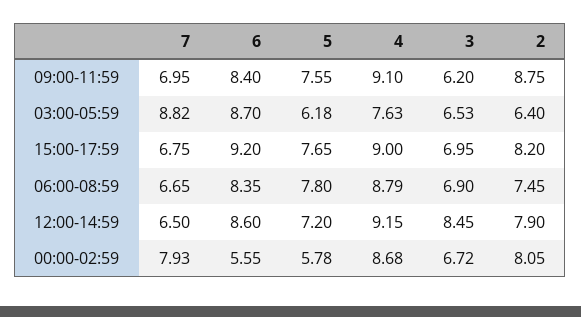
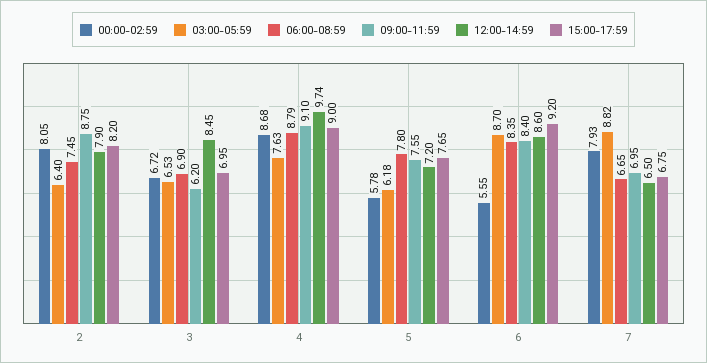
  {
    "09:00-11:59": {
      "7": 6.95,
      "6": 8.4,
      "5": 7.55,
      "4": 9.1,
      "3": 6.2,
      "2": 8.75
    },
    "03:00-05:59": {
      "7": 8.82,
      "6": 8.7,
      "5": 6.18,
      "4": 7.63,
      "3": 6.53,
      "2": 6.4
    },
    "15:00-17:59": {
      "7": 6.75,
      "6": 9.2,
      "5": 7.65,
      "4": 9,
      "3": 6.95,
      "2": 8.2
    },
    "06:00-08:59": {
      "7": 6.65,
      "6": 8.35,
      "5": 7.8,
      "4": 8.79,
      "3": 6.9,
      "2": 7.45
    },
    "12:00-14:59": {
      "7": 6.5,
      "6": 8.6,
      "5": 7.2,
-     "4": 9.15,
+     "4": 9.74,
      "3": 8.45,
      "2": 7.9
    },
    "00:00-02:59": {
      "7": 7.93,
      "6": 5.55,
      "5": 5.78,
      "4": 8.68,
      "3": 6.72,
      "2": 8.05
    }
  }

